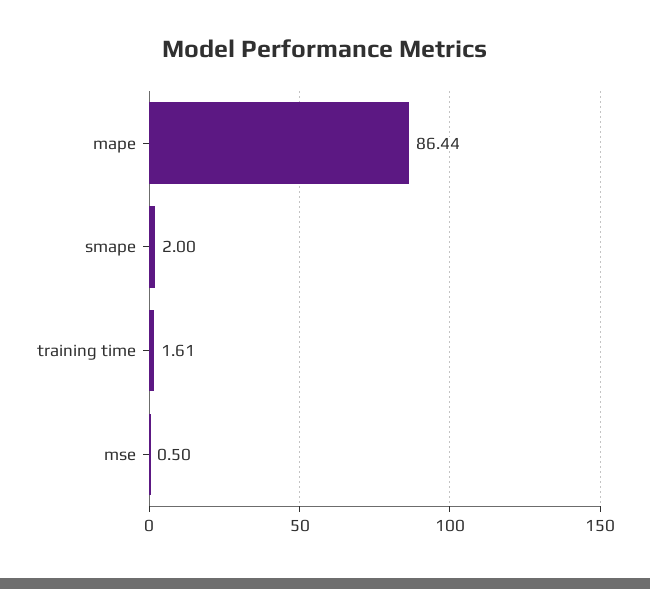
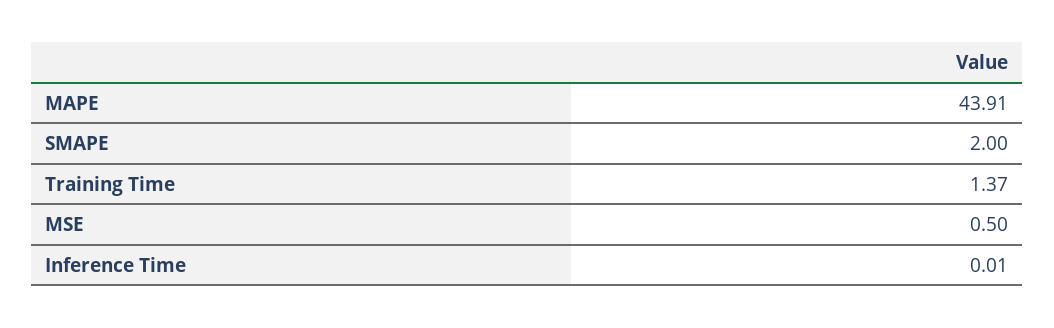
  {
-   "mape": 86.44,
+   "mape": 43.91,
    "smape": 2,
-   "training time": 1.61,
+   "training time": 1.37,
-   "mse": 0.5
+   "mse": 0.5,
+   "Inference Time": 0.01
  }

